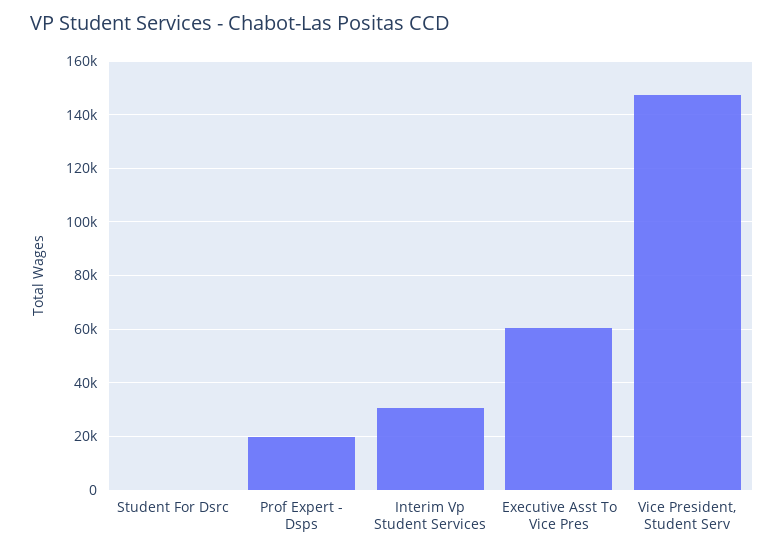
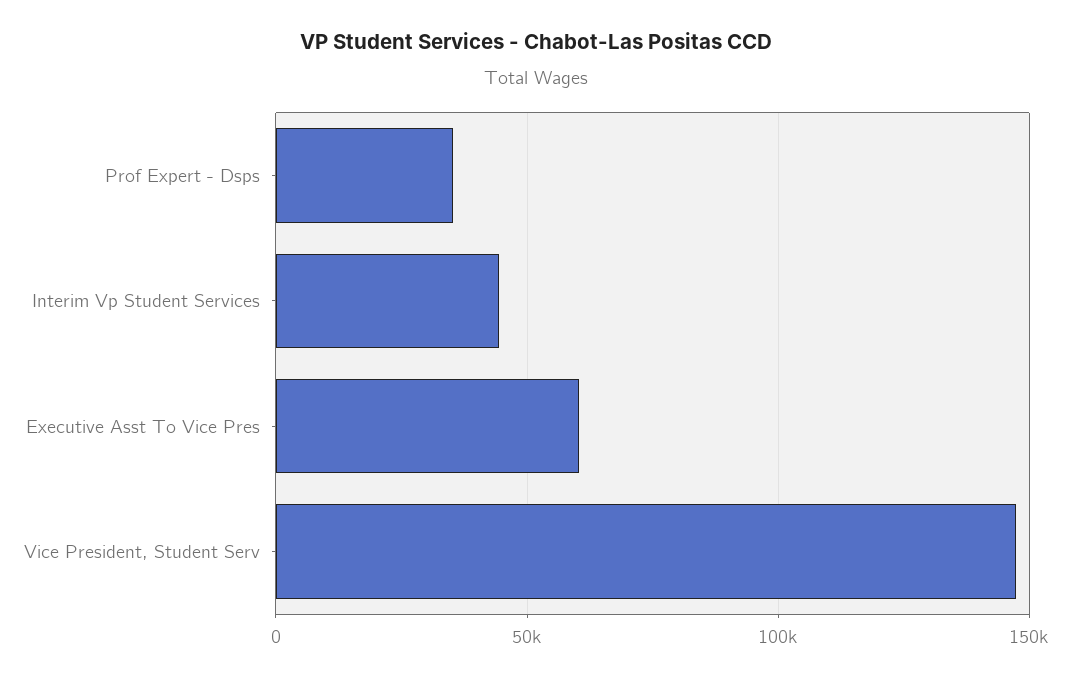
  {
-   "Student For Dsrc": 0,
-   "Prof Expert - Dsps": 20000,
+   "Prof Expert - Dsps": 35000,
-   "Interim Vp Student Services": 30000,
+   "Interim Vp Student Services": 45000,
    "Executive Asst To Vice Pres": 60000,
    "Vice President, Student Serv": 147500
  }

